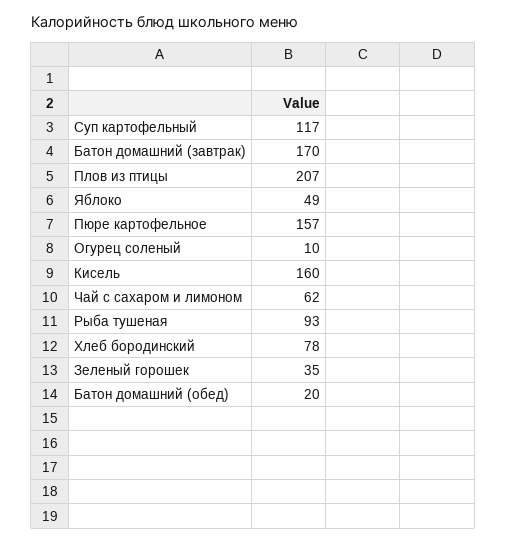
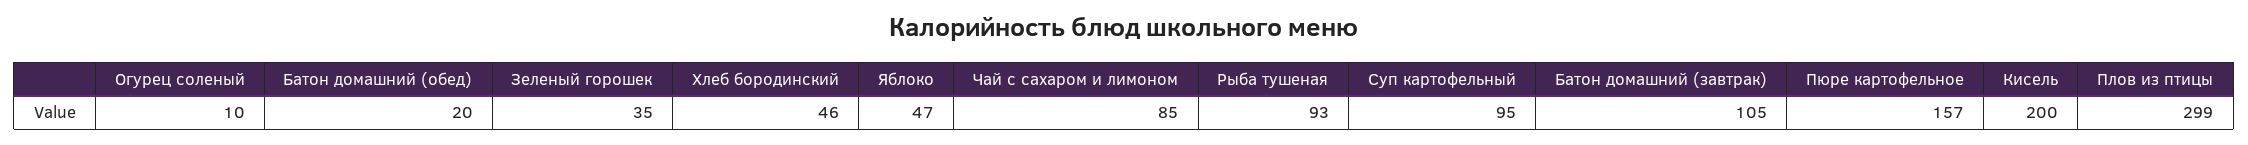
  {
-   "Суп картофельный": 117,
+   "Суп картофельный": 95,
-   "Батон домашний (завтрак)": 170,
+   "Батон домашний (завтрак)": 105,
-   "Плов из птицы": 207,
+   "Плов из птицы": 299,
-   "Яблоко": 49,
+   "Яблоко": 47,
    "Пюре картофельное": 157,
    "Огурец соленый": 10,
-   "Кисель": 160,
+   "Кисель": 200,
-   "Чай с сахаром и лимоном": 62,
+   "Чай с сахаром и лимоном": 85,
    "Рыба тушеная": 93,
-   "Хлеб бородинский": 78,
+   "Хлеб бородинский": 46,
    "Зеленый горошек": 35,
    "Батон домашний (обед)": 20
  }

